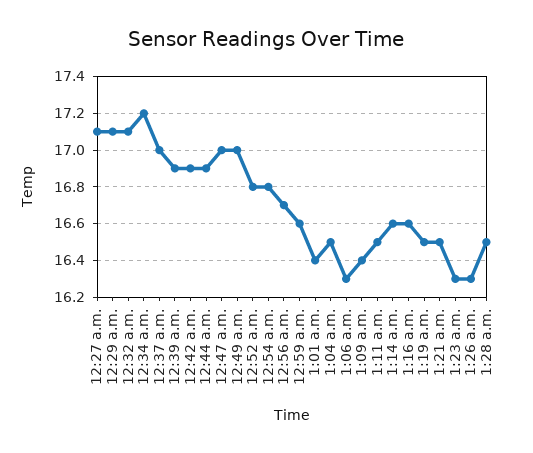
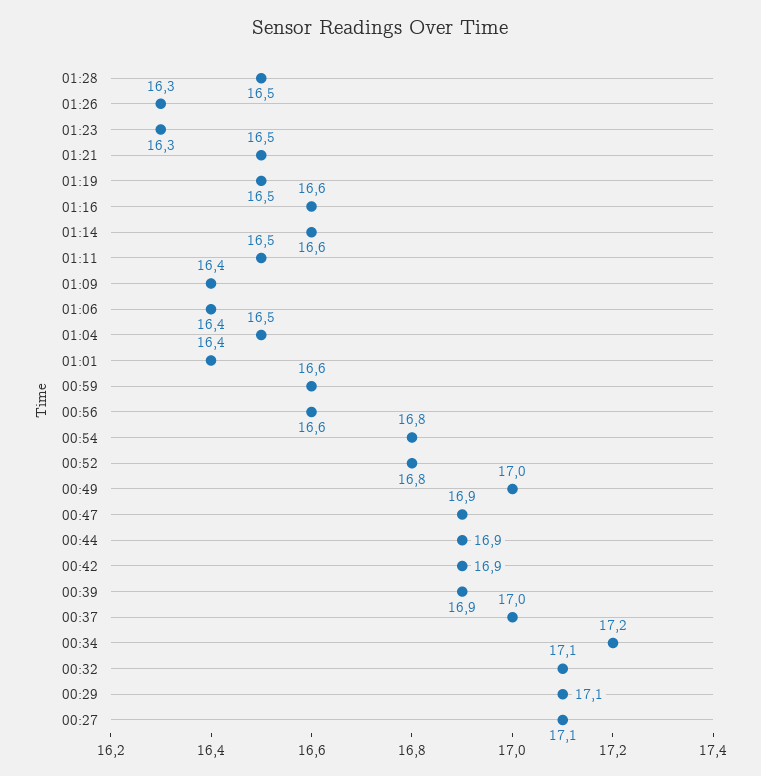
  {
    "12:27 a.m.": 17.1,
    "12:29 a.m.": 17.1,
    "12:32 a.m.": 17.1,
    "12:34 a.m.": 17.2,
    "12:37 a.m.": 17,
    "12:39 a.m.": 16.9,
    "12:42 a.m.": 16.9,
    "12:44 a.m.": 16.9,
-   "12:47 a.m.": 17,
+   "12:47 a.m.": 16.9,
    "12:49 a.m.": 17,
    "12:52 a.m.": 16.8,
    "12:54 a.m.": 16.8,
-   "12:56 a.m.": 16.7,
+   "12:56 a.m.": 16.6,
    "12:59 a.m.": 16.6,
    "1:01 a.m.": 16.4,
    "1:04 a.m.": 16.5,
-   "1:06 a.m.": 16.3,
+   "1:06 a.m.": 16.4,
    "1:09 a.m.": 16.4,
    "1:11 a.m.": 16.5,
    "1:14 a.m.": 16.6,
    "1:16 a.m.": 16.6,
    "1:19 a.m.": 16.5,
    "1:21 a.m.": 16.5,
    "1:23 a.m.": 16.3,
    "1:26 a.m.": 16.3,
    "1:28 a.m.": 16.5
  }

